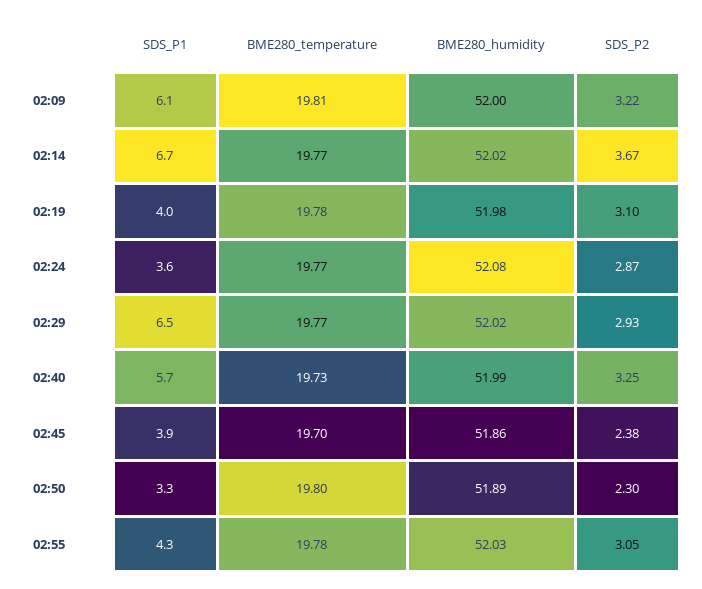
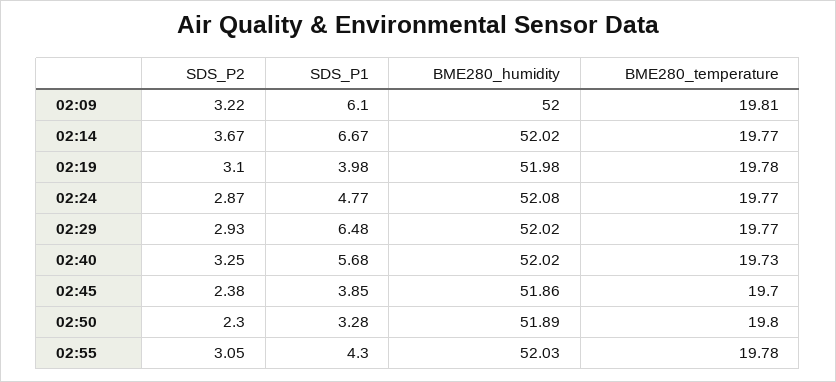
  {
    "SDS_P1": {
      "02:09": 6.1,
      "02:14": 6.67,
      "02:19": 3.98,
-     "02:24": 3.6,
+     "02:24": 4.77,
      "02:29": 6.48,
      "02:40": 5.68,
      "02:45": 3.85,
      "02:50": 3.28,
      "02:55": 4.3
    },
    "BME280_temperature": {
      "02:09": 19.81,
      "02:14": 19.77,
      "02:19": 19.78,
      "02:24": 19.77,
      "02:29": 19.77,
      "02:40": 19.73,
      "02:45": 19.7,
      "02:50": 19.8,
      "02:55": 19.78
    },
    "BME280_humidity": {
      "02:09": 52,
      "02:14": 52.02,
      "02:19": 51.98,
      "02:24": 52.08,
      "02:29": 52.02,
-     "02:40": 51.99,
+     "02:40": 52.02,
      "02:45": 51.86,
      "02:50": 51.89,
      "02:55": 52.03
    },
    "SDS_P2": {
      "02:09": 3.22,
      "02:14": 3.67,
      "02:19": 3.1,
      "02:24": 2.87,
      "02:29": 2.93,
      "02:40": 3.25,
      "02:45": 2.38,
      "02:50": 2.3,
      "02:55": 3.05
    }
  }

